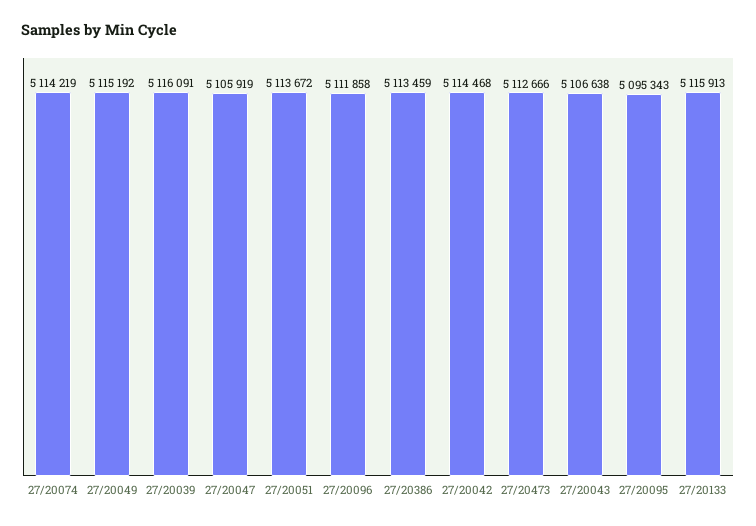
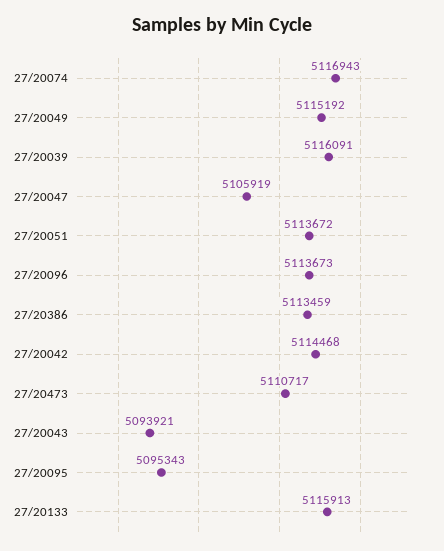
  {
-   "27/20074": 5114219,
+   "27/20074": 5116943,
    "27/20049": 5115192,
    "27/20039": 5116091,
    "27/20047": 5105919,
    "27/20051": 5113672,
-   "27/20096": 5111858,
+   "27/20096": 5113673,
    "27/20386": 5113459,
    "27/20042": 5114468,
-   "27/20473": 5112666,
+   "27/20473": 5110717,
-   "27/20043": 5106638,
+   "27/20043": 5093921,
    "27/20095": 5095343,
    "27/20133": 5115913
  }

